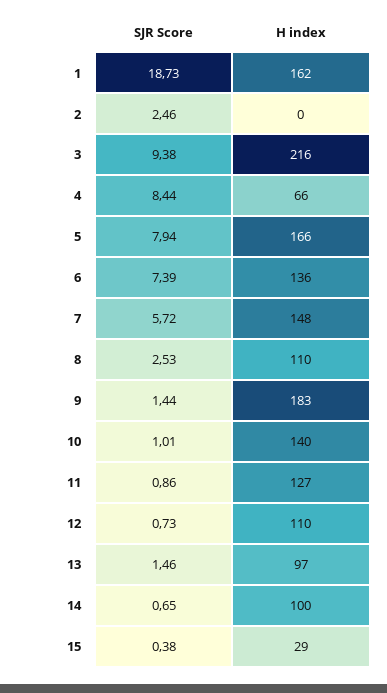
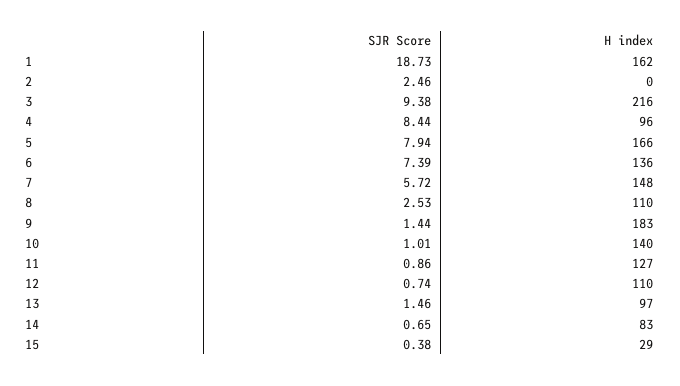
  {
    "SJR Score": {
      "1": 18.73,
      "2": 2.46,
      "3": 9.38,
      "4": 8.44,
      "5": 7.94,
      "6": 7.39,
      "7": 5.72,
      "8": 2.53,
      "9": 1.44,
      "10": 1.01,
      "11": 0.86,
-     "12": 0.73,
+     "12": 0.74,
      "13": 1.46,
      "14": 0.65,
      "15": 0.38
    },
    "H index": {
      "1": 162,
      "2": 0,
      "3": 216,
-     "4": 66,
+     "4": 96,
      "5": 166,
      "6": 136,
      "7": 148,
      "8": 110,
      "9": 183,
      "10": 140,
      "11": 127,
      "12": 110,
      "13": 97,
-     "14": 100,
+     "14": 83,
      "15": 29
    }
  }

